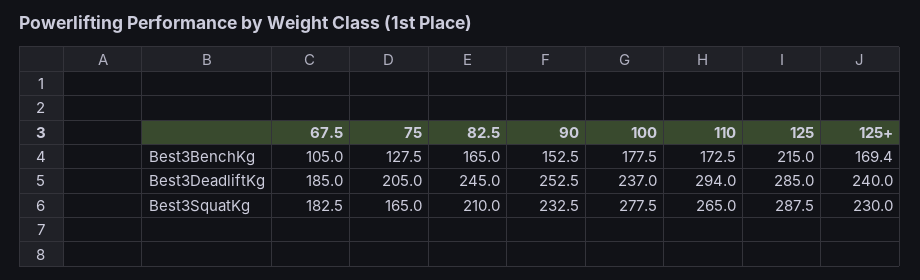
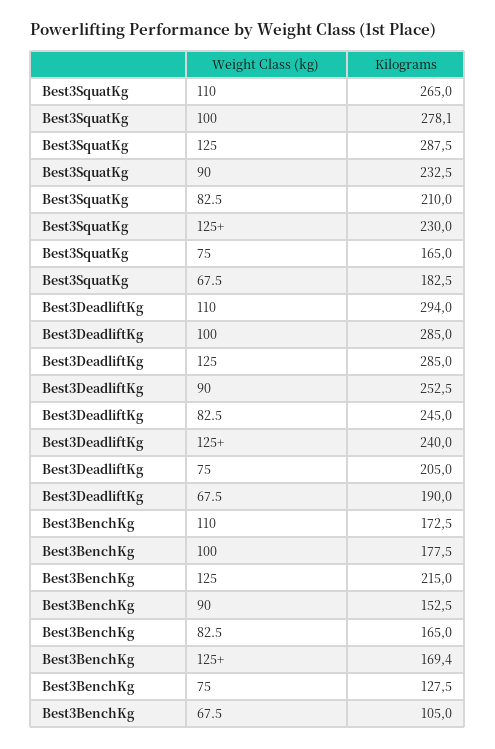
  {
    "67.5": {
      "Best3BenchKg": 105,
-     "Best3DeadliftKg": 185,
+     "Best3DeadliftKg": 190,
      "Best3SquatKg": 182.5
    },
    "75": {
      "Best3BenchKg": 127.5,
      "Best3DeadliftKg": 205,
      "Best3SquatKg": 165
    },
    "82.5": {
      "Best3BenchKg": 165,
      "Best3DeadliftKg": 245,
      "Best3SquatKg": 210
    },
    "90": {
      "Best3BenchKg": 152.5,
      "Best3DeadliftKg": 252.5,
      "Best3SquatKg": 232.5
    },
    "100": {
      "Best3BenchKg": 177.5,
-     "Best3DeadliftKg": 237,
+     "Best3DeadliftKg": 285,
-     "Best3SquatKg": 277.5
+     "Best3SquatKg": 278.1
    },
    "110": {
      "Best3BenchKg": 172.5,
      "Best3DeadliftKg": 294,
      "Best3SquatKg": 265
    },
    "125": {
      "Best3BenchKg": 215,
      "Best3DeadliftKg": 285,
      "Best3SquatKg": 287.5
    },
    "125+": {
      "Best3BenchKg": 169.4,
      "Best3DeadliftKg": 240,
      "Best3SquatKg": 230
    }
  }

